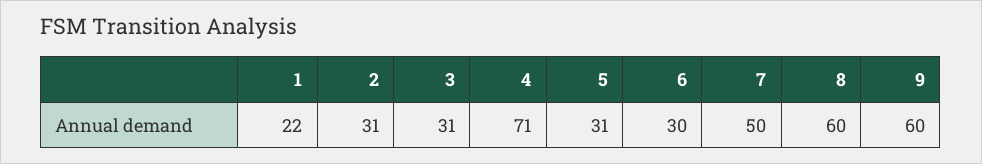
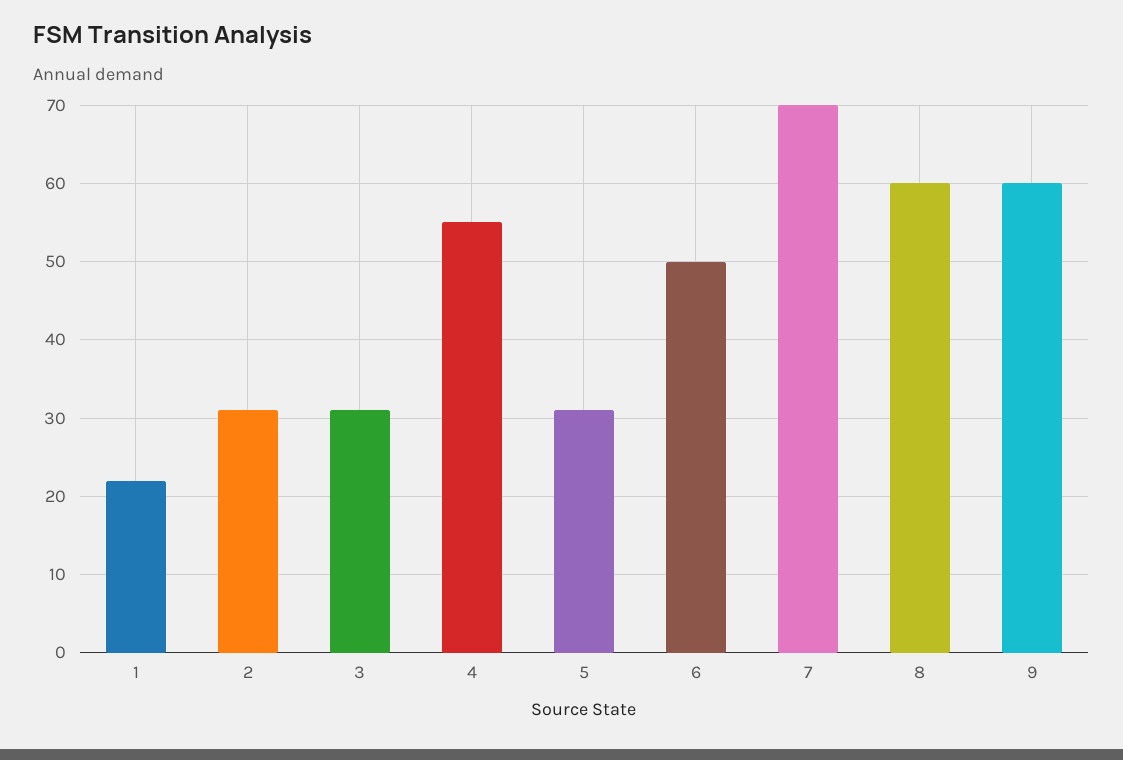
  {
    "1": 22,
    "2": 31,
    "3": 31,
-   "4": 71,
+   "4": 55,
    "5": 31,
-   "6": 30,
+   "6": 50,
-   "7": 50,
+   "7": 70,
    "8": 60,
    "9": 60
  }

